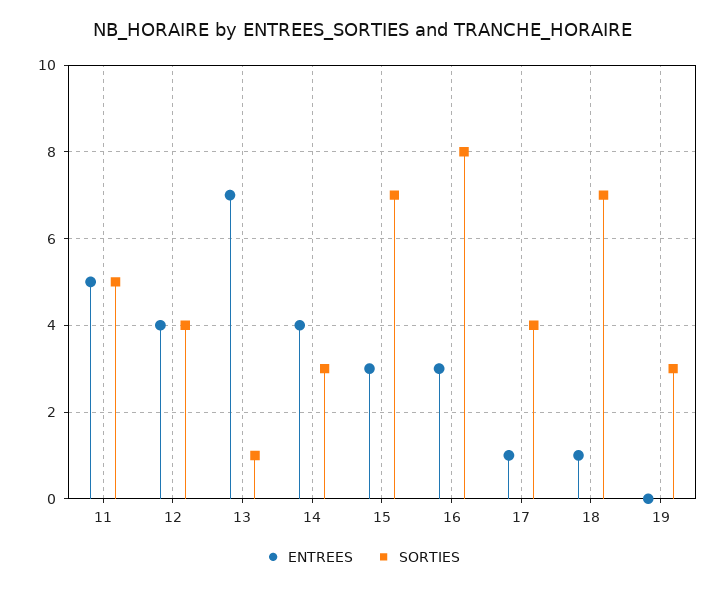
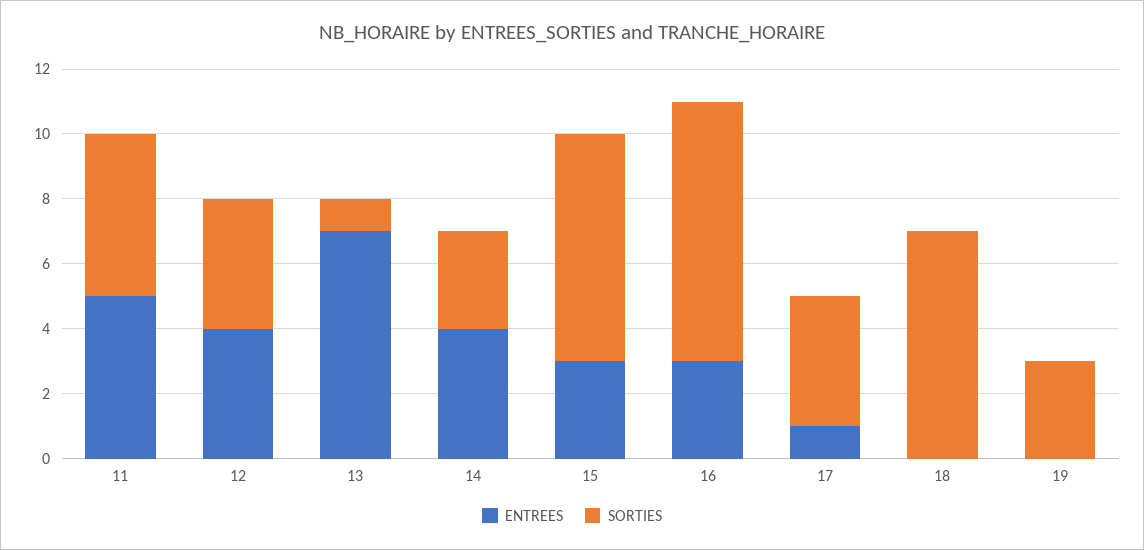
  {
    "ENTREES": {
      "11": 5,
      "12": 4,
      "13": 7,
      "14": 4,
      "15": 3,
      "16": 3,
      "17": 1,
-     "18": 1,
+     "18": 0,
      "19": 0
    },
    "SORTIES": {
      "11": 5,
      "12": 4,
      "13": 1,
      "14": 3,
      "15": 7,
      "16": 8,
      "17": 4,
      "18": 7,
      "19": 3
    }
  }

